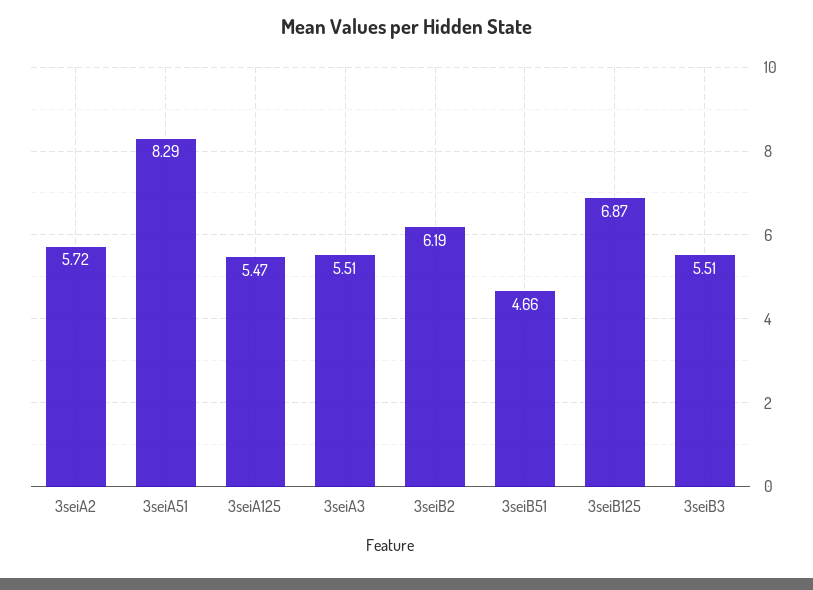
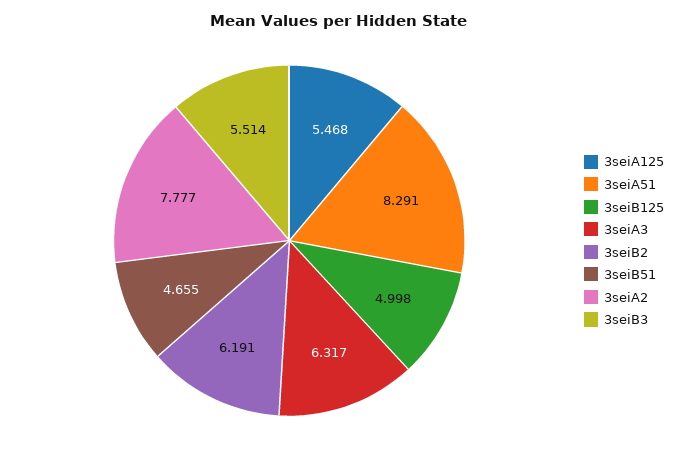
  {
-   "3seiA2": 5.72,
+   "3seiA2": 7.777,
    "3seiA51": 8.291,
    "3seiA125": 5.468,
-   "3seiA3": 5.51,
+   "3seiA3": 6.317,
    "3seiB2": 6.191,
    "3seiB51": 4.655,
-   "3seiB125": 6.87,
+   "3seiB125": 4.998,
    "3seiB3": 5.514
  }

